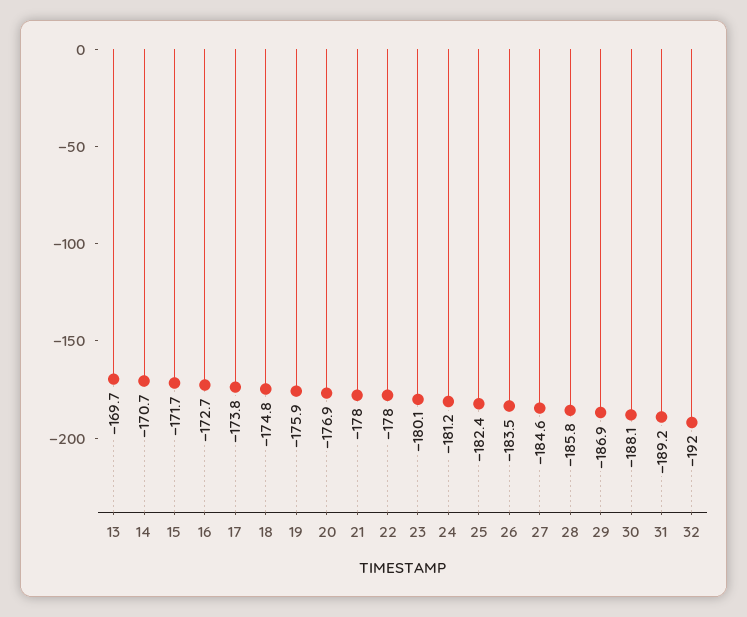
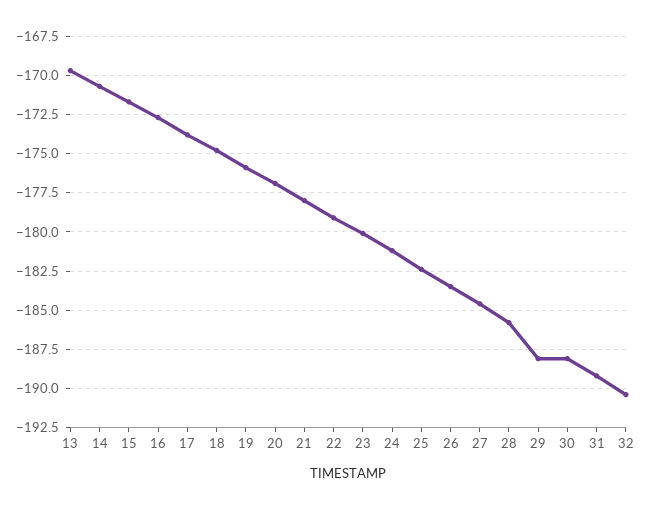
  {
    "13": -169.7,
    "14": -170.7,
    "15": -171.7,
    "16": -172.7,
    "17": -173.8,
    "18": -174.8,
    "19": -175.9,
    "20": -176.9,
    "21": -178,
-   "22": -178,
+   "22": -179,
    "23": -180.1,
    "24": -181.2,
    "25": -182.4,
    "26": -183.5,
    "27": -184.6,
    "28": -185.8,
-   "29": -186.9,
+   "29": -188,
    "30": -188.1,
    "31": -189.2,
-   "32": -192
+   "32": -190.5
  }

